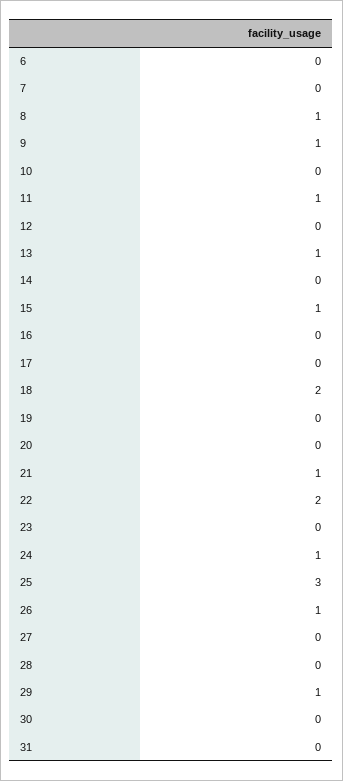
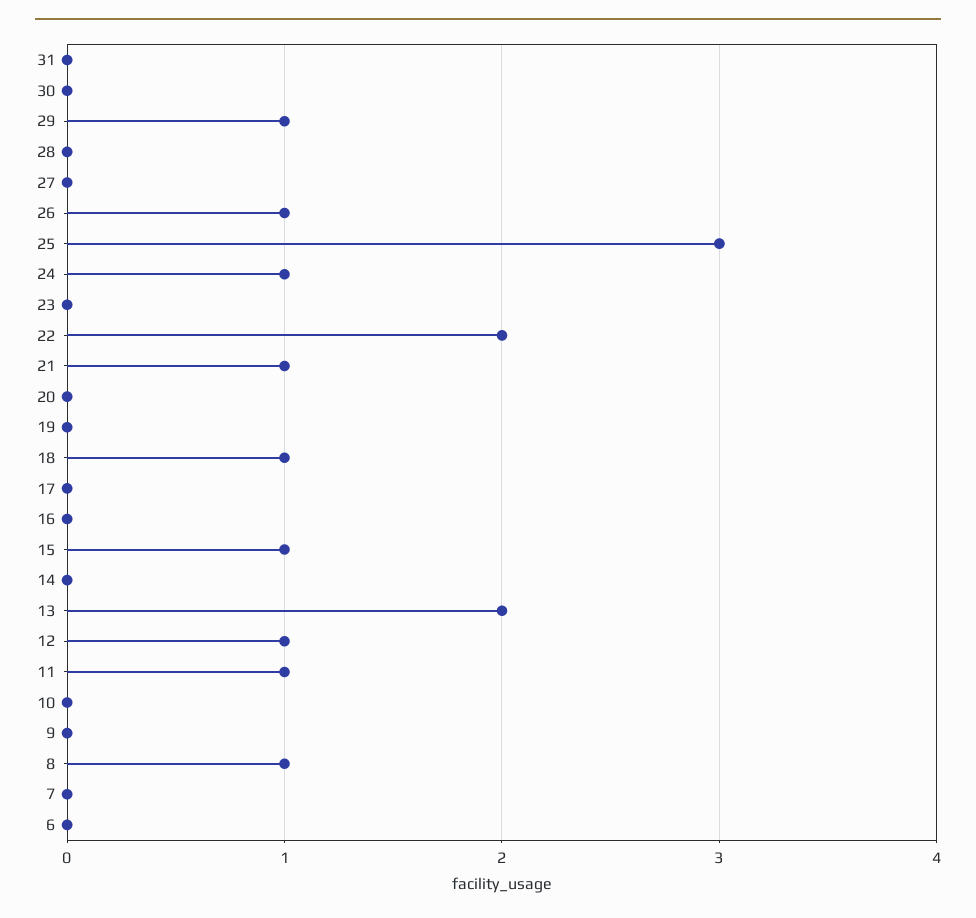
  {
    "6": 0,
    "7": 0,
    "8": 1,
-   "9": 1,
+   "9": 0,
    "10": 0,
    "11": 1,
-   "12": 0,
+   "12": 1,
-   "13": 1,
+   "13": 2,
    "14": 0,
    "15": 1,
    "16": 0,
    "17": 0,
-   "18": 2,
+   "18": 1,
    "19": 0,
    "20": 0,
    "21": 1,
    "22": 2,
    "23": 0,
    "24": 1,
    "25": 3,
    "26": 1,
    "27": 0,
    "28": 0,
    "29": 1,
    "30": 0,
    "31": 0
  }

